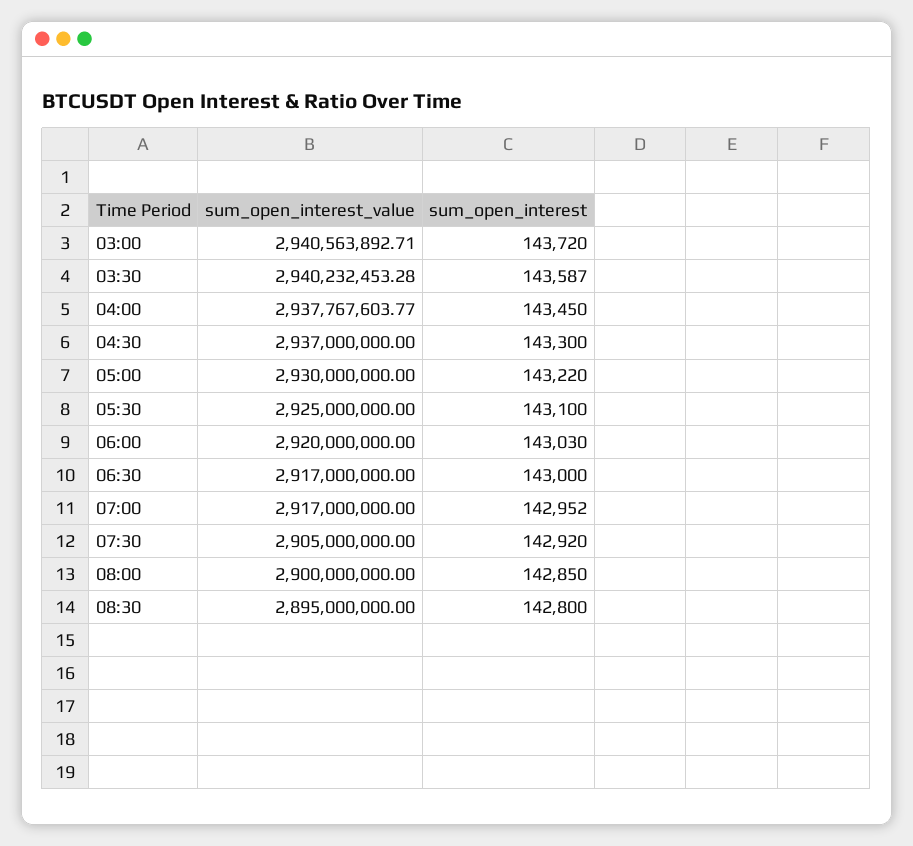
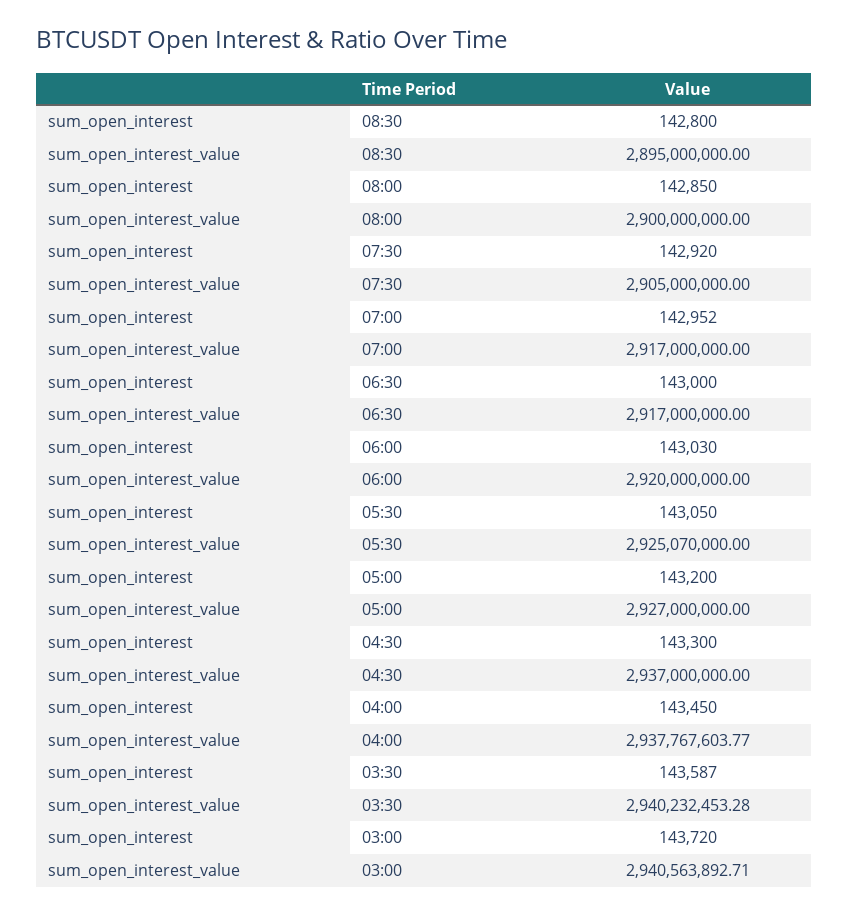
  {
    "sum_open_interest_value": {
      "03:00": 2940563892.71,
      "03:30": 2940232453.28,
      "04:00": 2937767603.77,
      "04:30": 2937000000,
-     "05:00": 2930000000,
+     "05:00": 2927000000,
-     "05:30": 2925000000,
+     "05:30": 2925070000,
      "06:00": 2920000000,
      "06:30": 2917000000,
      "07:00": 2917000000,
      "07:30": 2905000000,
      "08:00": 2900000000,
      "08:30": 2895000000
    },
    "sum_open_interest": {
      "03:00": 143720,
      "03:30": 143587,
      "04:00": 143450,
      "04:30": 143300,
-     "05:00": 143220,
+     "05:00": 143200,
-     "05:30": 143100,
+     "05:30": 143050,
      "06:00": 143030,
      "06:30": 143000,
      "07:00": 142952,
      "07:30": 142920,
      "08:00": 142850,
      "08:30": 142800
    }
  }

